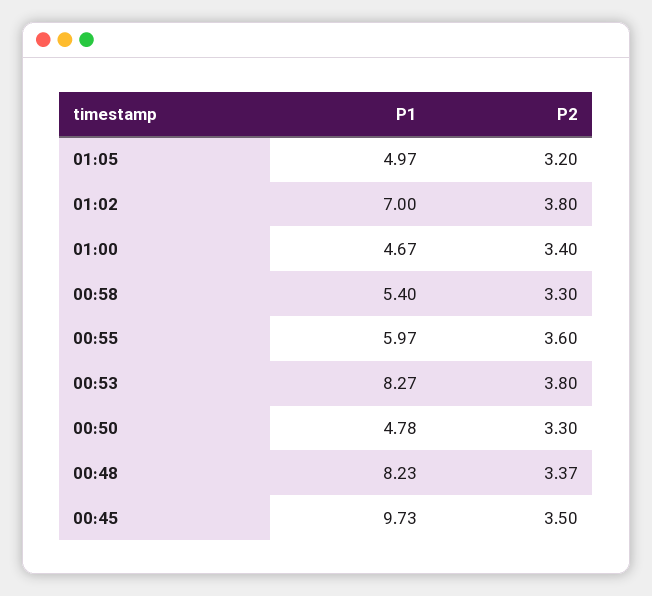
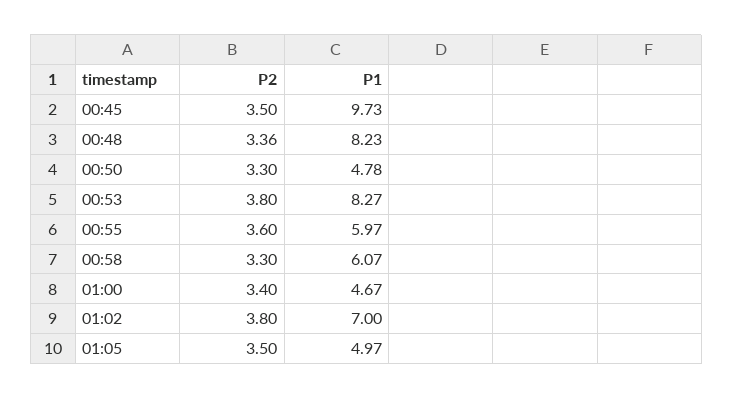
  {
    "P1": {
      "01:05": 4.97,
      "01:02": 7,
      "01:00": 4.67,
-     "00:58": 5.4,
+     "00:58": 6.07,
      "00:55": 5.97,
      "00:53": 8.27,
      "00:50": 4.78,
      "00:48": 8.23,
      "00:45": 9.73
    },
    "P2": {
-     "01:05": 3.2,
+     "01:05": 3.5,
      "01:02": 3.8,
      "01:00": 3.4,
      "00:58": 3.3,
      "00:55": 3.6,
      "00:53": 3.8,
      "00:50": 3.3,
-     "00:48": 3.37,
+     "00:48": 3.36,
      "00:45": 3.5
    }
  }

